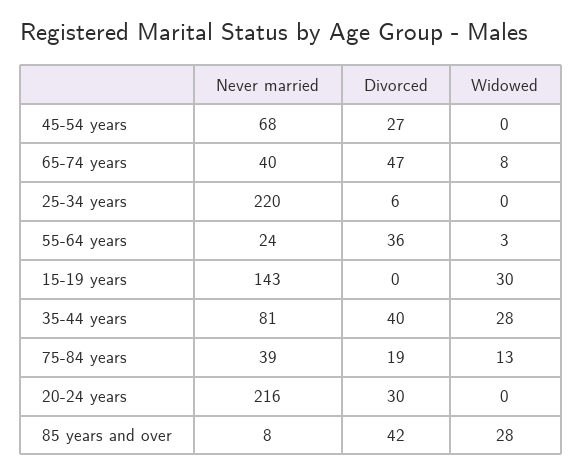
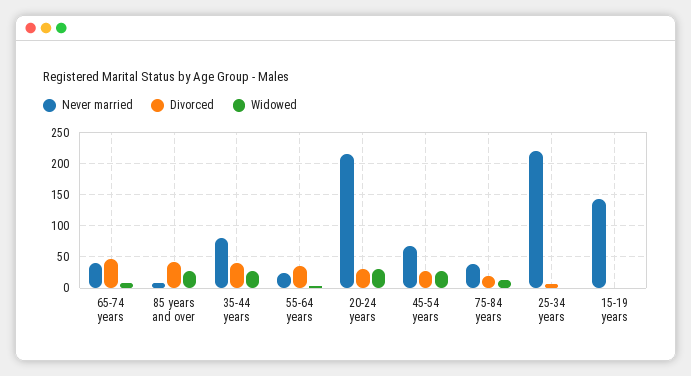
  {
    "Never married": {
      "45-54 years": 68,
      "65-74 years": 40,
      "25-34 years": 220,
      "55-64 years": 24,
      "15-19 years": 143,
      "35-44 years": 81,
      "75-84 years": 39,
      "20-24 years": 216,
      "85 years and over": 8
    },
    "Divorced": {
      "45-54 years": 27,
      "65-74 years": 47,
      "25-34 years": 6,
      "55-64 years": 36,
      "15-19 years": 0,
      "35-44 years": 40,
      "75-84 years": 19,
      "20-24 years": 30,
      "85 years and over": 42
    },
    "Widowed": {
-     "45-54 years": 0,
+     "45-54 years": 30,
      "65-74 years": 8,
      "25-34 years": 0,
      "55-64 years": 3,
-     "15-19 years": 30,
+     "15-19 years": 0,
      "35-44 years": 28,
      "75-84 years": 13,
-     "20-24 years": 0,
+     "20-24 years": 30,
      "85 years and over": 28
    }
  }

